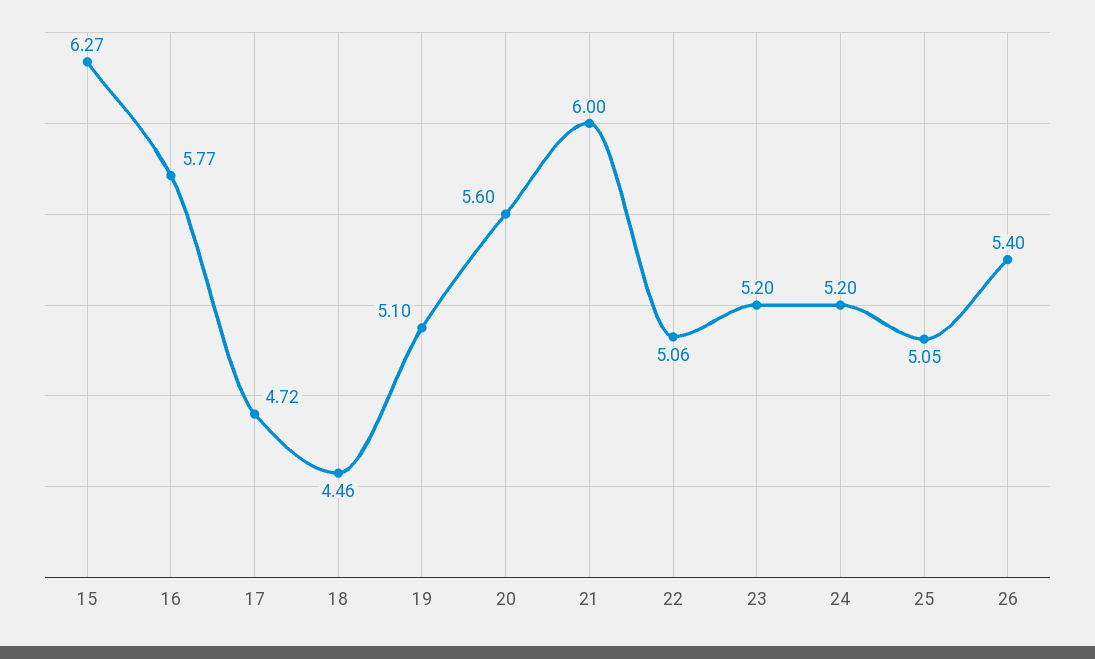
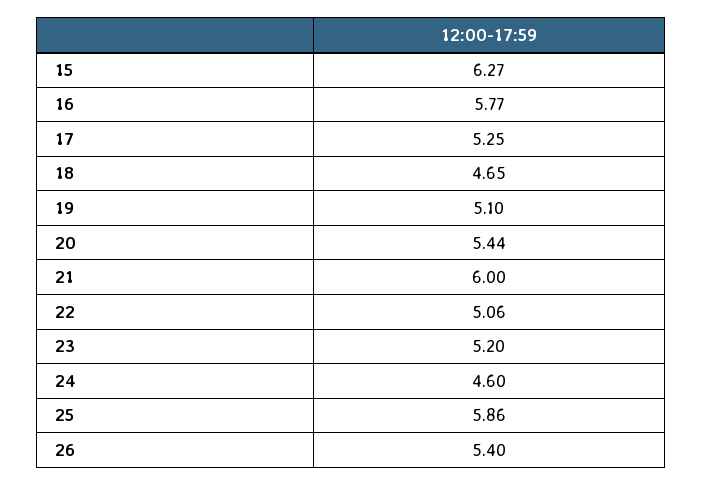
  {
    "15": 6.27,
    "16": 5.77,
-   "17": 4.72,
+   "17": 5.25,
-   "18": 4.46,
+   "18": 4.65,
    "19": 5.1,
-   "20": 5.6,
+   "20": 5.44,
    "21": 6,
    "22": 5.06,
    "23": 5.2,
-   "24": 5.2,
+   "24": 4.6,
-   "25": 5.05,
+   "25": 5.86,
    "26": 5.4
  }

